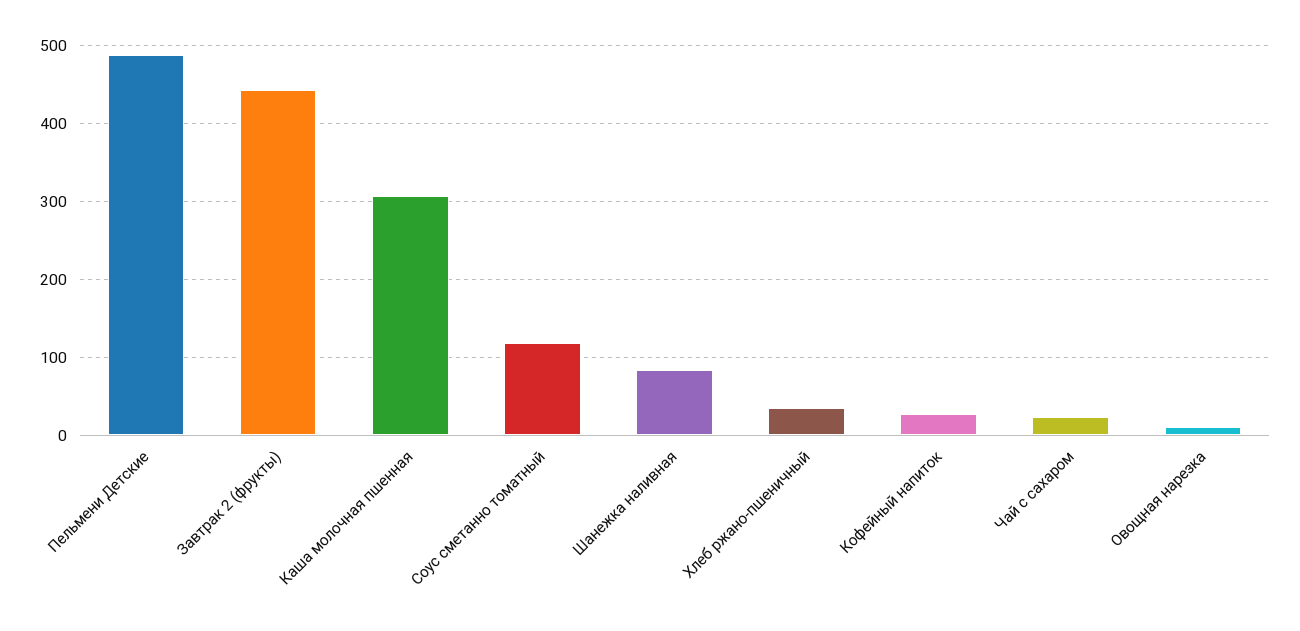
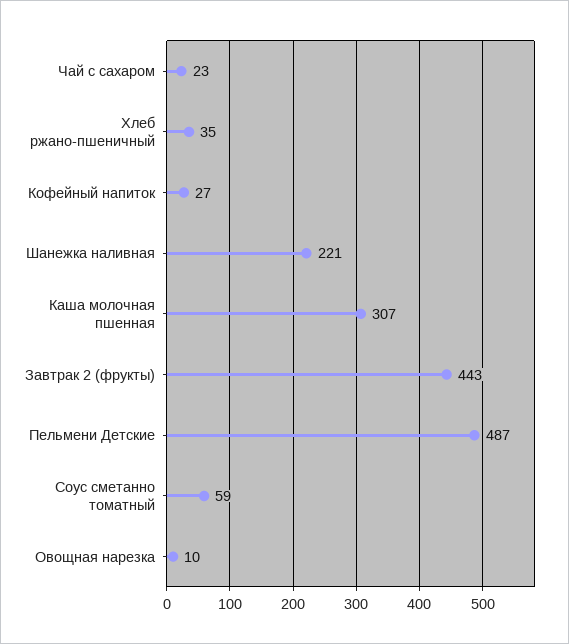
  {
    "Пельмени Детские": 487,
    "Завтрак 2 (фрукты)": 443,
    "Каша молочная пшенная": 307,
-   "Соус сметанно томатный": 120,
+   "Соус сметанно томатный": 59,
-   "Шанежка наливная": 80,
+   "Шанежка наливная": 221,
    "Хлеб ржано-пшеничный": 35,
    "Кофейный напиток": 27,
    "Чай с сахаром": 23,
    "Овощная нарезка": 10
  }

